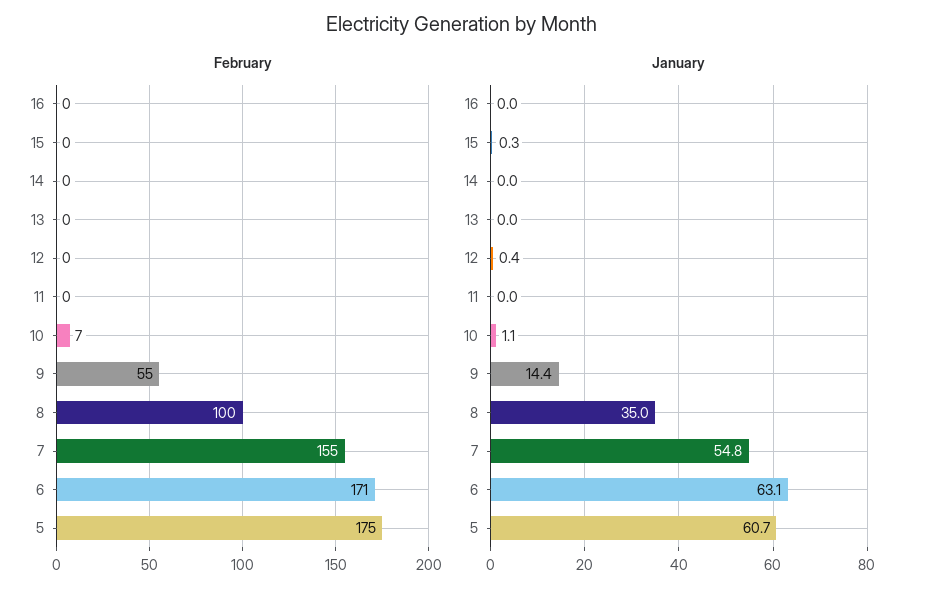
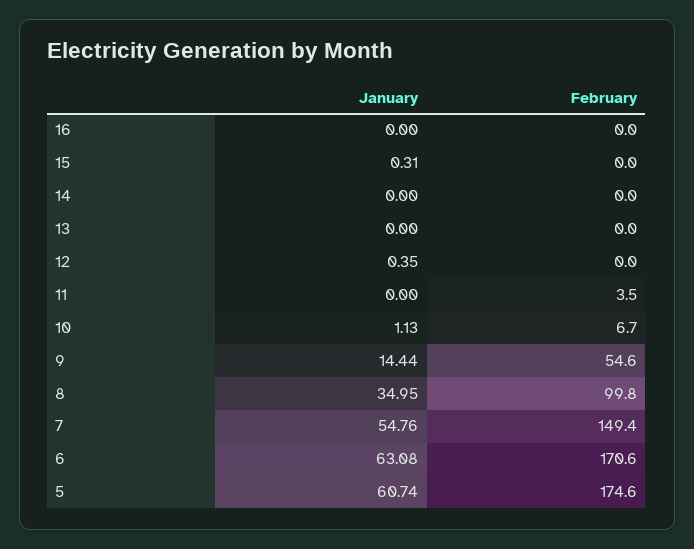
  {
    "February": {
      "16": 0,
      "15": 0,
      "14": 0,
      "13": 0,
      "12": 0,
-     "11": 0,
+     "11": 3.5,
      "10": 6.7,
      "9": 54.6,
      "8": 99.8,
-     "7": 155,
+     "7": 149.4,
      "6": 170.6,
      "5": 174.6
    },
    "January": {
      "16": 0,
      "15": 0.31,
      "14": 0,
      "13": 0,
      "12": 0.35,
      "11": 0,
      "10": 1.13,
      "9": 14.44,
      "8": 34.95,
      "7": 54.76,
      "6": 63.08,
      "5": 60.74
    }
  }

